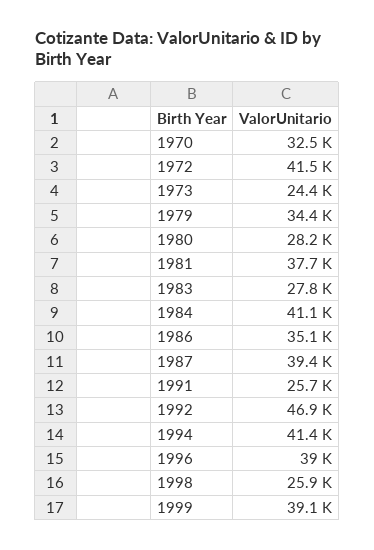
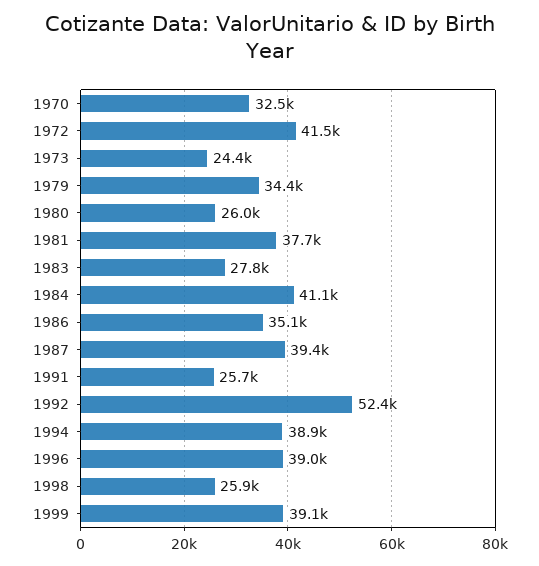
  {
    "1970": 32500,
    "1972": 41500,
    "1973": 24400,
    "1979": 34400,
-   "1980": 28200,
+   "1980": 26000,
    "1981": 37700,
    "1983": 27800,
    "1984": 41100,
    "1986": 35100,
    "1987": 39400,
    "1991": 25700,
-   "1992": 46900,
+   "1992": 52400,
-   "1994": 41400,
+   "1994": 38900,
    "1996": 39000,
    "1998": 25900,
    "1999": 39100
  }

